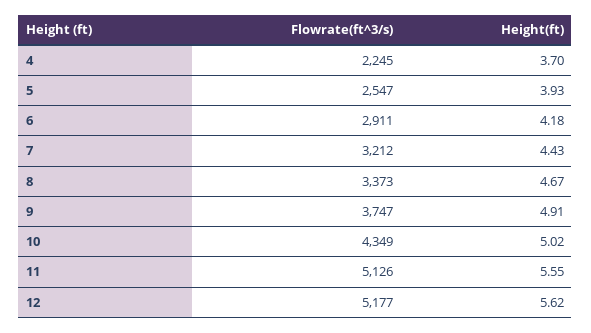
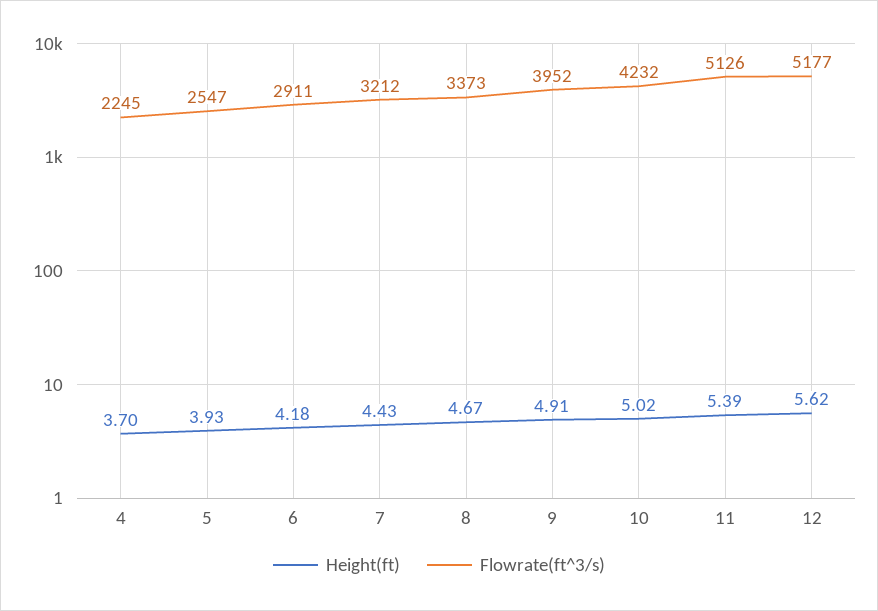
  {
    "Flowrate(ft^3/s)": {
      "4": 2245,
      "5": 2547,
      "6": 2911,
      "7": 3212,
      "8": 3373,
-     "9": 3747,
+     "9": 3952,
-     "10": 4349,
+     "10": 4232,
      "11": 5126,
      "12": 5177
    },
    "Height(ft)": {
      "4": 3.7,
      "5": 3.93,
      "6": 4.18,
      "7": 4.43,
      "8": 4.67,
      "9": 4.91,
      "10": 5.02,
-     "11": 5.55,
+     "11": 5.39,
      "12": 5.62
    }
  }

